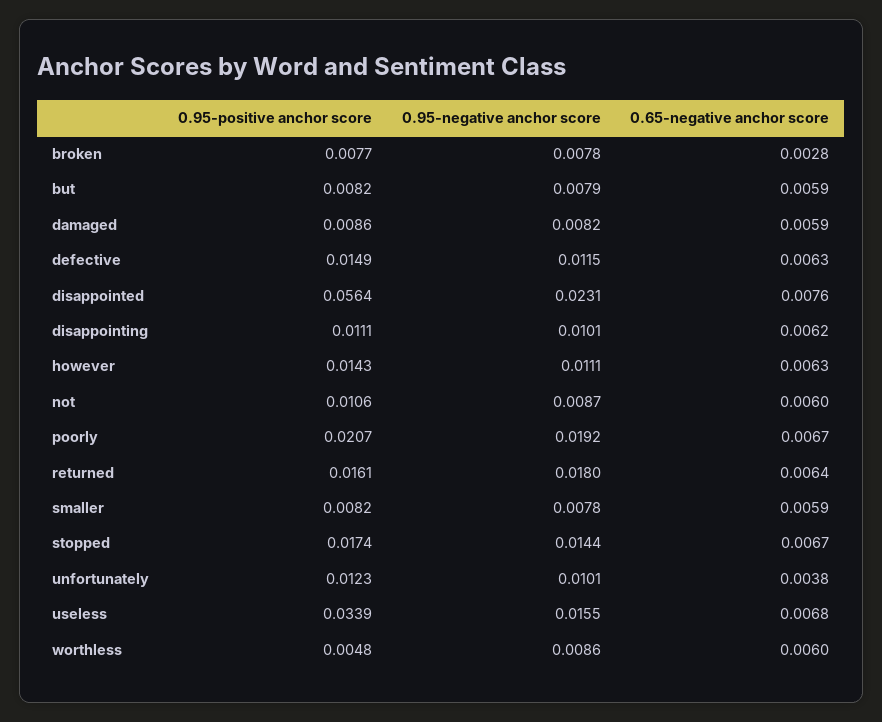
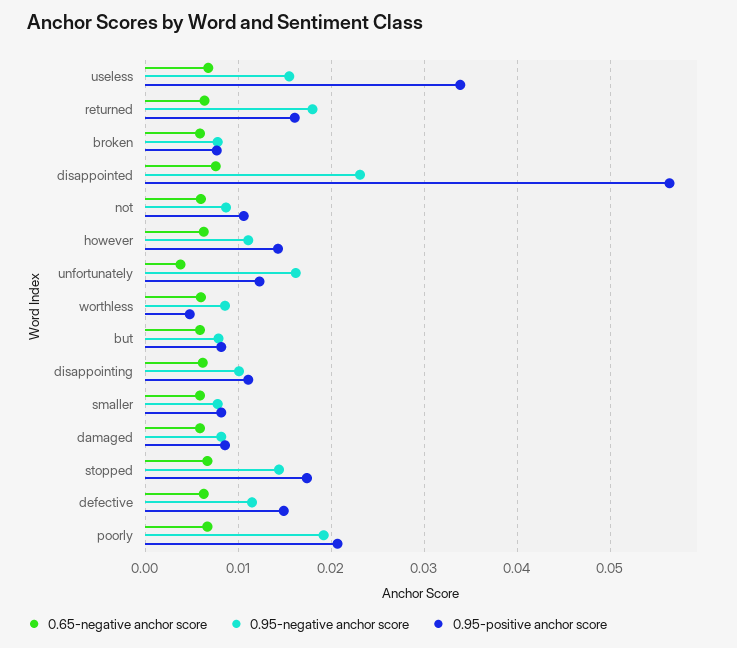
  {
    "0.95-positive anchor score": {
      "broken": 0.0077,
      "but": 0.0082,
      "damaged": 0.0086,
      "defective": 0.0149,
      "disappointed": 0.0564,
      "disappointing": 0.0111,
      "however": 0.0143,
      "not": 0.0106,
      "poorly": 0.0207,
      "returned": 0.0161,
      "smaller": 0.0082,
      "stopped": 0.0174,
      "unfortunately": 0.0123,
      "useless": 0.0339,
      "worthless": 0.0048
    },
    "0.95-negative anchor score": {
      "broken": 0.0078,
      "but": 0.0079,
      "damaged": 0.0082,
      "defective": 0.0115,
      "disappointed": 0.0231,
      "disappointing": 0.0101,
      "however": 0.0111,
      "not": 0.0087,
      "poorly": 0.0192,
      "returned": 0.018,
      "smaller": 0.0078,
      "stopped": 0.0144,
-     "unfortunately": 0.0101,
+     "unfortunately": 0.016,
      "useless": 0.0155,
      "worthless": 0.0086
    },
    "0.65-negative anchor score": {
-     "broken": 0.0028,
+     "broken": 0.006,
      "but": 0.0059,
      "damaged": 0.0059,
      "defective": 0.0063,
      "disappointed": 0.0076,
      "disappointing": 0.0062,
      "however": 0.0063,
      "not": 0.006,
      "poorly": 0.0067,
      "returned": 0.0064,
      "smaller": 0.0059,
      "stopped": 0.0067,
      "unfortunately": 0.0038,
      "useless": 0.0068,
      "worthless": 0.006
    }
  }

